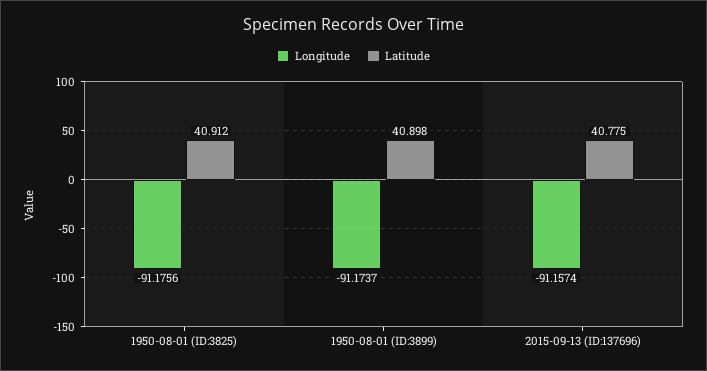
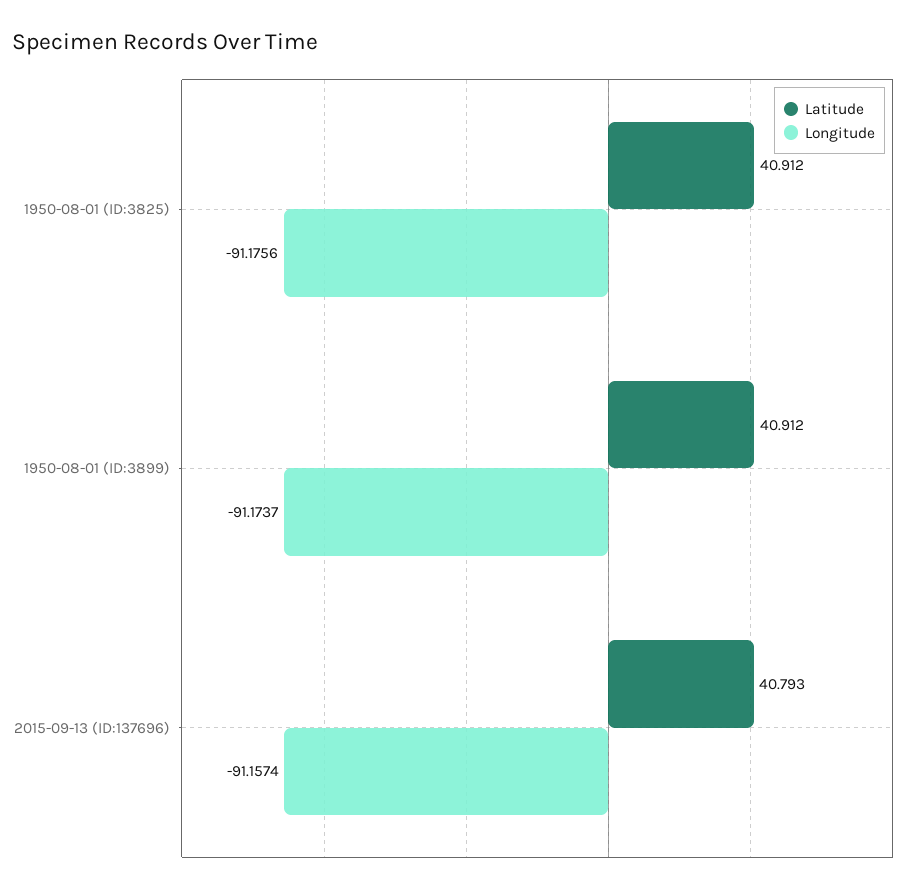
  {
    "Longitude": {
      "1950-08-01 (ID:3825)": -91.1756,
      "1950-08-01 (ID:3899)": -91.1737,
      "2015-09-13 (ID:137696)": -91.1574
    },
    "Latitude": {
      "1950-08-01 (ID:3825)": 40.912,
-     "1950-08-01 (ID:3899)": 40.898,
+     "1950-08-01 (ID:3899)": 40.912,
-     "2015-09-13 (ID:137696)": 40.775
+     "2015-09-13 (ID:137696)": 40.793
    }
  }

